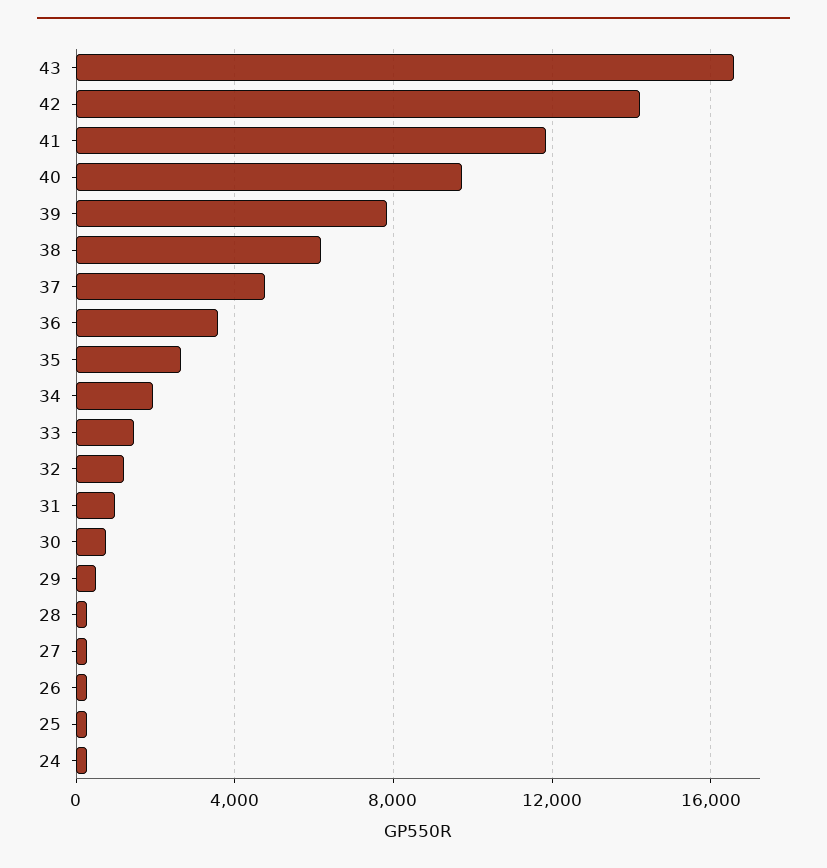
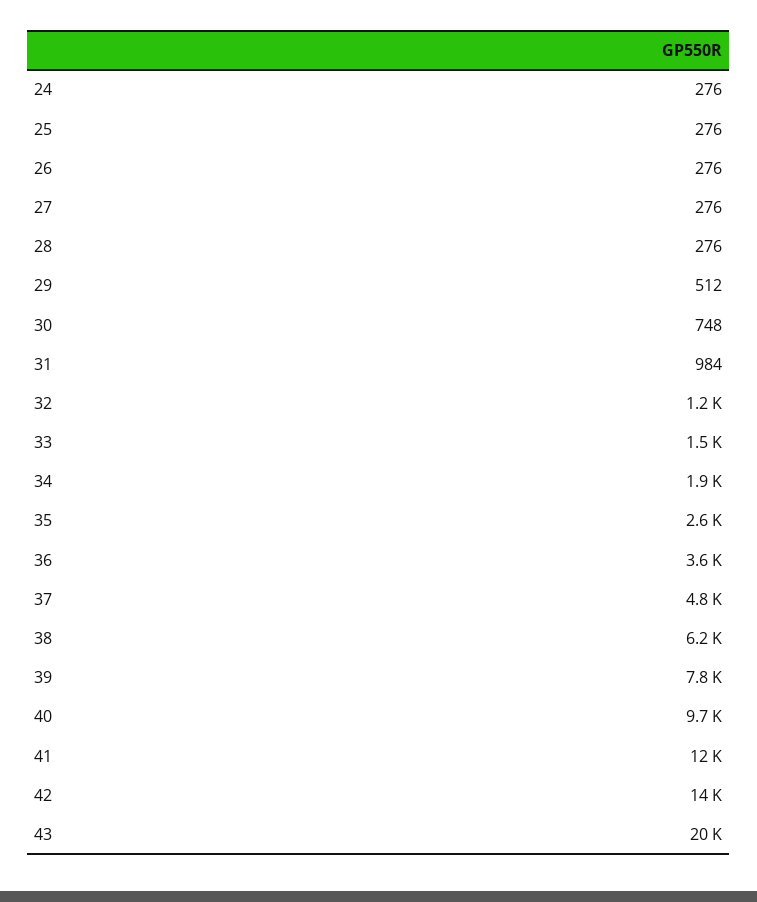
  {
-   "43": 16500,
+   "43": 20000,
    "42": 14000,
    "41": 12000,
    "40": 9700,
    "39": 7800,
    "38": 6200,
    "37": 4800,
    "36": 3600,
    "35": 2600,
    "34": 1900,
    "33": 1500,
    "32": 1200,
    "31": 984,
    "30": 748,
    "29": 512,
    "28": 276,
    "27": 276,
    "26": 276,
    "25": 276,
    "24": 276
  }

